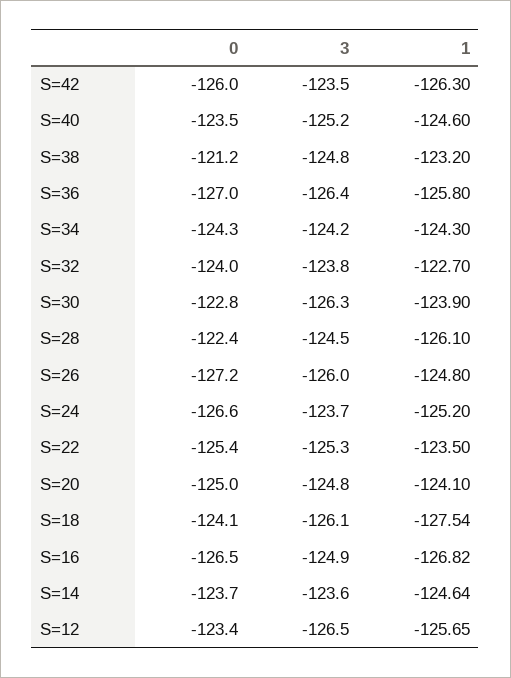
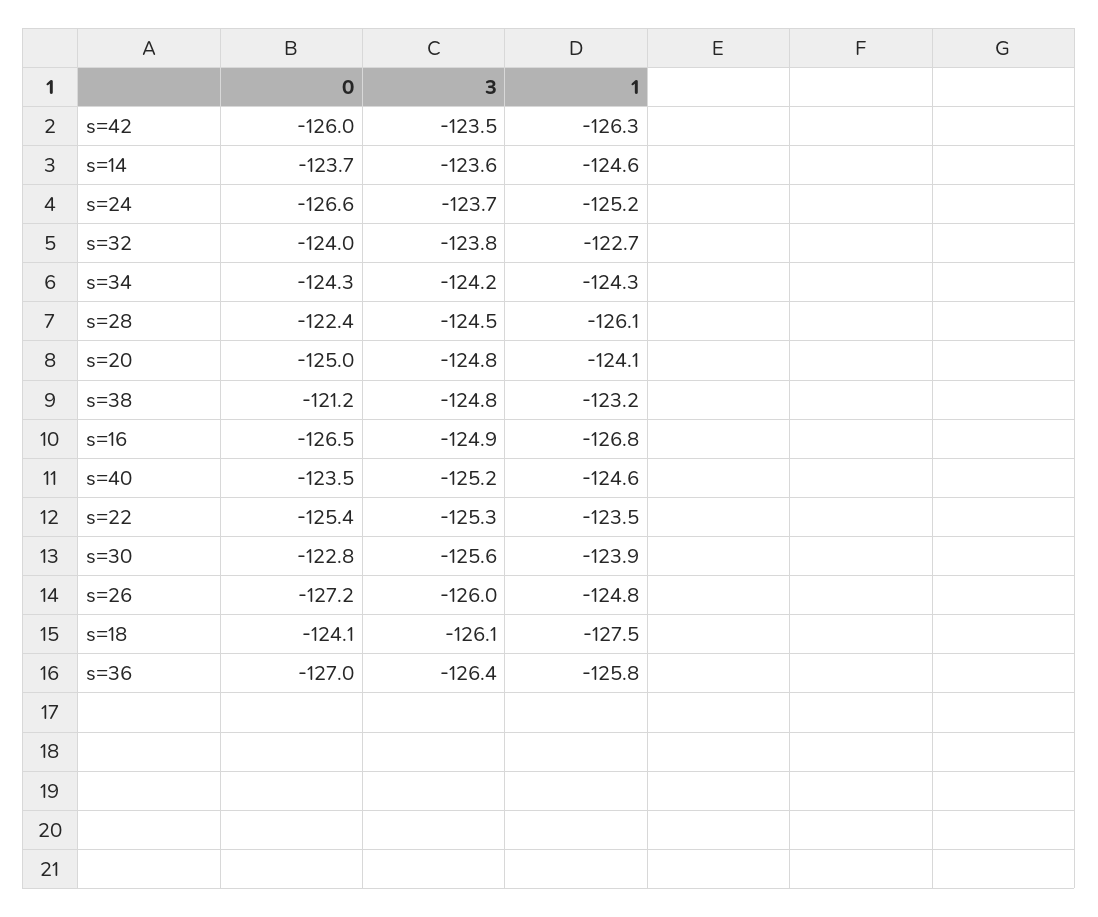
  {
    "0": {
      "S=42": -126,
      "S=40": -123.5,
      "S=38": -121.2,
      "S=36": -127,
      "S=34": -124.3,
      "S=32": -124,
      "S=30": -122.8,
      "S=28": -122.4,
      "S=26": -127.2,
      "S=24": -126.6,
      "S=22": -125.4,
      "S=20": -125,
      "S=18": -124.1,
      "S=16": -126.5,
-     "S=14": -123.7,
+     "S=14": -123.7
-     "S=12": -123.4
    },
    "3": {
      "S=42": -123.5,
      "S=40": -125.2,
      "S=38": -124.8,
      "S=36": -126.4,
      "S=34": -124.2,
      "S=32": -123.8,
-     "S=30": -126.3,
+     "S=30": -125.6,
      "S=28": -124.5,
      "S=26": -126,
      "S=24": -123.7,
      "S=22": -125.3,
      "S=20": -124.8,
      "S=18": -126.1,
      "S=16": -124.9,
-     "S=14": -123.6,
+     "S=14": -123.6
-     "S=12": -126.5
    },
    "1": {
      "S=42": -126.3,
      "S=40": -124.6,
      "S=38": -123.2,
      "S=36": -125.8,
      "S=34": -124.3,
      "S=32": -122.7,
      "S=30": -123.9,
      "S=28": -126.1,
      "S=26": -124.8,
      "S=24": -125.2,
      "S=22": -123.5,
      "S=20": -124.1,
      "S=18": -127.54,
      "S=16": -126.82,
-     "S=14": -124.64,
+     "S=14": -124.64
-     "S=12": -125.65
    }
  }

